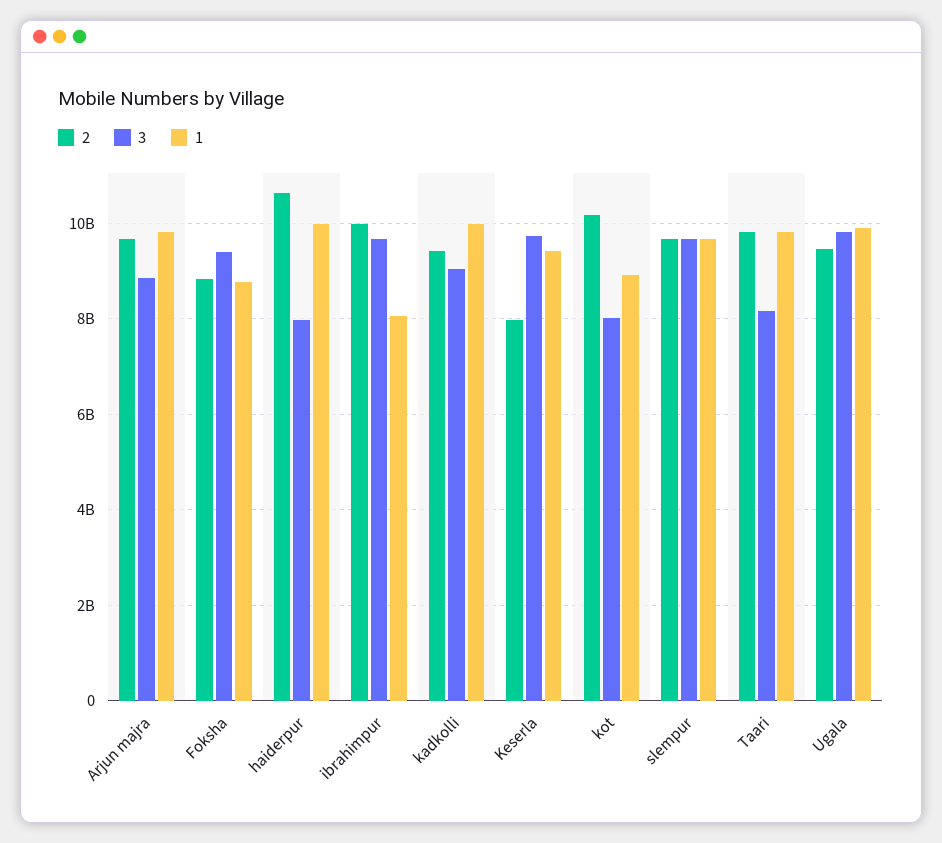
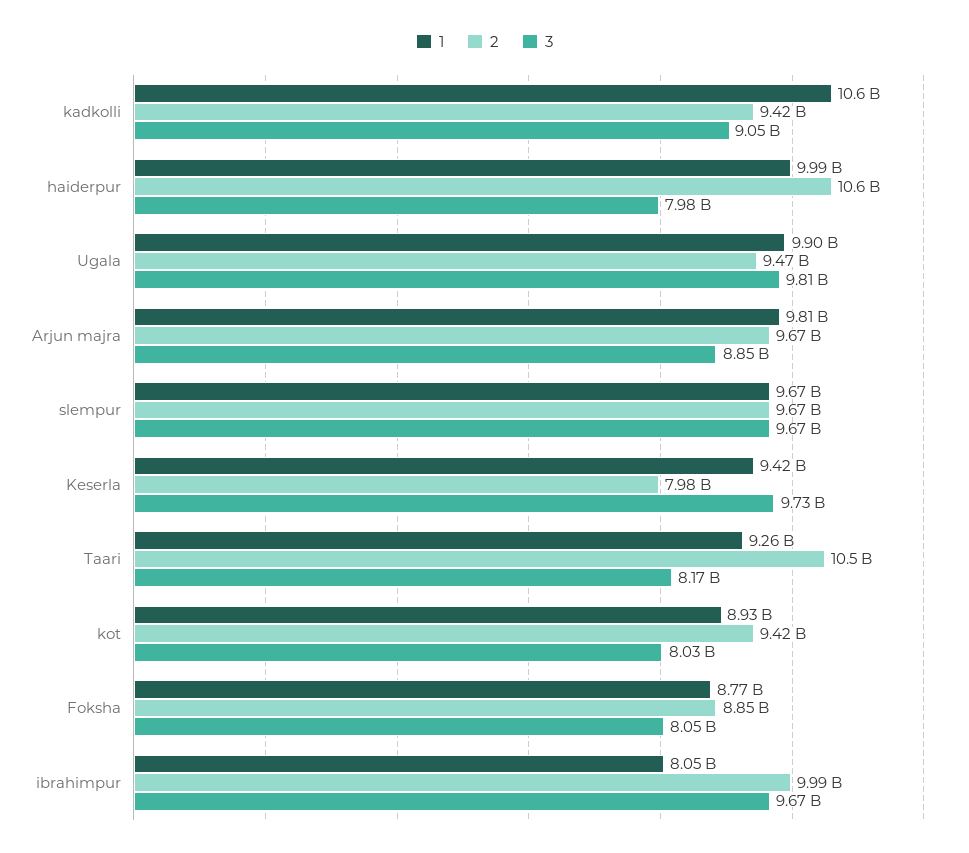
  {
    "2": {
      "Arjun majra": 9670000000,
      "Foksha": 8850000000,
      "haiderpur": 10600000000,
      "ibrahimpur": 9990000000,
      "kadkolli": 9420000000,
      "Keserla": 7980000000,
-     "kot": 10200000000,
+     "kot": 9420000000,
      "slempur": 9670000000,
-     "Taari": 9800000000,
+     "Taari": 10500000000,
      "Ugala": 9470000000
    },
    "3": {
      "Arjun majra": 8850000000,
-     "Foksha": 9400000000,
+     "Foksha": 8050000000,
      "haiderpur": 7980000000,
      "ibrahimpur": 9670000000,
      "kadkolli": 9050000000,
      "Keserla": 9730000000,
      "kot": 8030000000,
      "slempur": 9670000000,
      "Taari": 8170000000,
      "Ugala": 9810000000
    },
    "1": {
      "Arjun majra": 9810000000,
      "Foksha": 8770000000,
      "haiderpur": 9990000000,
      "ibrahimpur": 8050000000,
-     "kadkolli": 10000000000,
+     "kadkolli": 10600000000,
      "Keserla": 9420000000,
      "kot": 8930000000,
      "slempur": 9670000000,
-     "Taari": 9800000000,
+     "Taari": 9260000000,
      "Ugala": 9900000000
    }
  }

